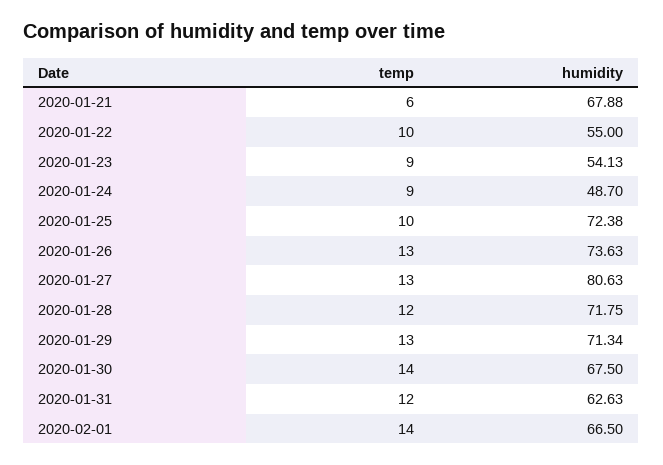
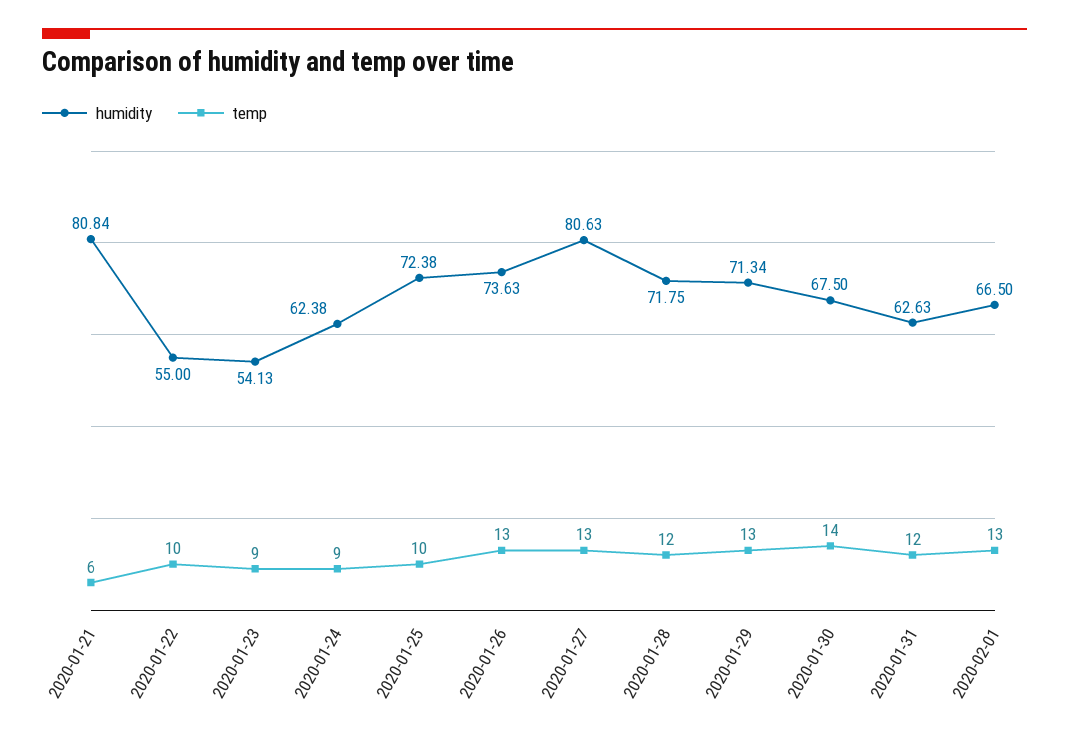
  {
    "temp": {
      "2020-01-21": 6,
      "2020-01-22": 10,
      "2020-01-23": 9,
      "2020-01-24": 9,
      "2020-01-25": 10,
      "2020-01-26": 13,
      "2020-01-27": 13,
      "2020-01-28": 12,
      "2020-01-29": 13,
      "2020-01-30": 14,
      "2020-01-31": 12,
-     "2020-02-01": 14
+     "2020-02-01": 13
    },
    "humidity": {
-     "2020-01-21": 67.88,
+     "2020-01-21": 80.84,
      "2020-01-22": 55,
      "2020-01-23": 54.13,
-     "2020-01-24": 48.7,
+     "2020-01-24": 62.38,
      "2020-01-25": 72.38,
      "2020-01-26": 73.63,
      "2020-01-27": 80.63,
      "2020-01-28": 71.75,
      "2020-01-29": 71.34,
      "2020-01-30": 67.5,
      "2020-01-31": 62.63,
      "2020-02-01": 66.5
    }
  }

